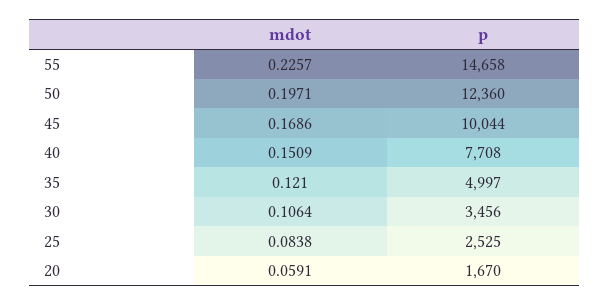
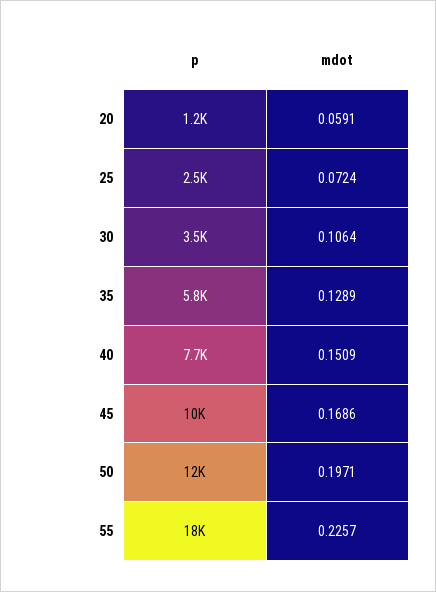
  {
    "mdot": {
      "55": 0.2257,
      "50": 0.1971,
      "45": 0.1686,
      "40": 0.1509,
-     "35": 0.121,
+     "35": 0.1289,
      "30": 0.1064,
-     "25": 0.0838,
+     "25": 0.0724,
      "20": 0.0591
    },
    "p": {
-     "55": 14658,
+     "55": 18000,
      "50": 12360,
      "45": 10044,
      "40": 7708,
-     "35": 4997,
+     "35": 5800,
      "30": 3456,
      "25": 2525,
-     "20": 1670
+     "20": 1200
    }
  }

